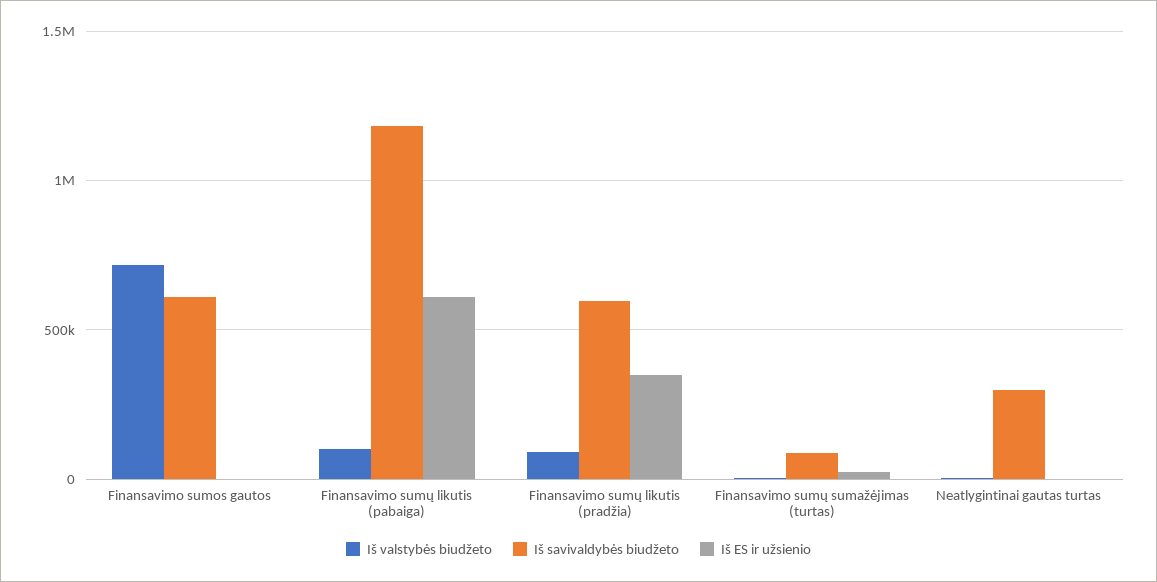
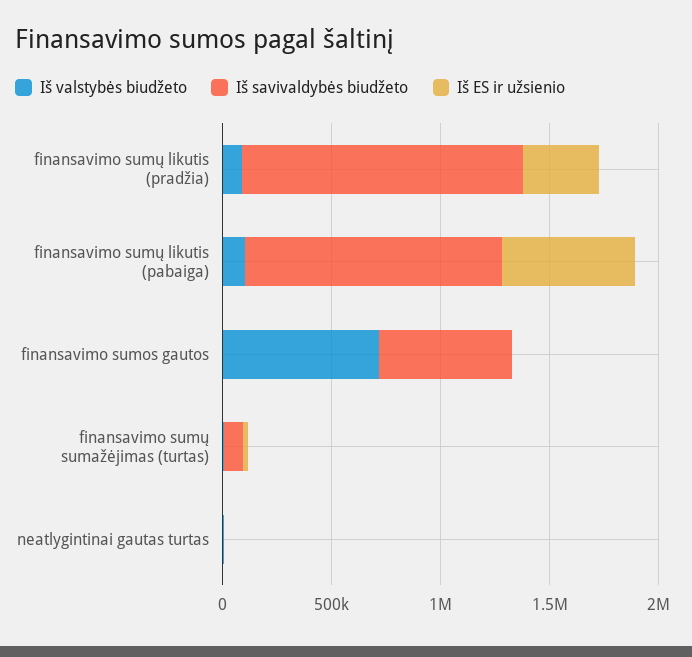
  {
    "Iš valstybės biudžeto": {
      "Finansavimo sumos gautos": 700000,
      "Finansavimo sumų likutis (pabaiga)": 100000,
      "Finansavimo sumų likutis (pradžia)": 100000,
      "Finansavimo sumų sumažėjimas (turtas)": 0,
      "Neatlygintinai gautas turtas": 0
    },
    "Iš savivaldybės biudžeto": {
      "Finansavimo sumos gautos": 600000,
      "Finansavimo sumų likutis (pabaiga)": 1200000,
-     "Finansavimo sumų likutis (pradžia)": 600000,
+     "Finansavimo sumų likutis (pradžia)": 1300000,
      "Finansavimo sumų sumažėjimas (turtas)": 100000,
-     "Neatlygintinai gautas turtas": 300000
+     "Neatlygintinai gautas turtas": 0
    },
    "Iš ES ir užsienio": {
      "Finansavimo sumos gautos": 0,
      "Finansavimo sumų likutis (pabaiga)": 600000,
      "Finansavimo sumų likutis (pradžia)": 350000,
      "Finansavimo sumų sumažėjimas (turtas)": 0,
      "Neatlygintinai gautas turtas": 0
    }
  }

